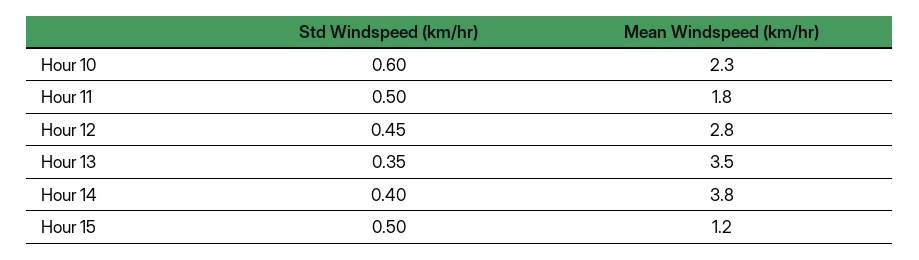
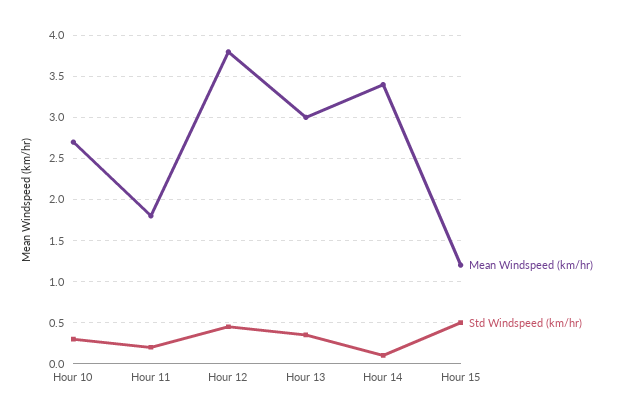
  {
    "Std Windspeed (km/hr)": {
-     "Hour 10": 0.6,
+     "Hour 10": 0.3,
-     "Hour 11": 0.5,
+     "Hour 11": 0.2,
      "Hour 12": 0.45,
      "Hour 13": 0.35,
-     "Hour 14": 0.4,
+     "Hour 14": 0.1,
      "Hour 15": 0.5
    },
    "Mean Windspeed (km/hr)": {
-     "Hour 10": 2.3,
+     "Hour 10": 2.7,
      "Hour 11": 1.8,
-     "Hour 12": 2.8,
+     "Hour 12": 3.8,
-     "Hour 13": 3.5,
+     "Hour 13": 3,
-     "Hour 14": 3.8,
+     "Hour 14": 3.4,
      "Hour 15": 1.2
    }
  }

